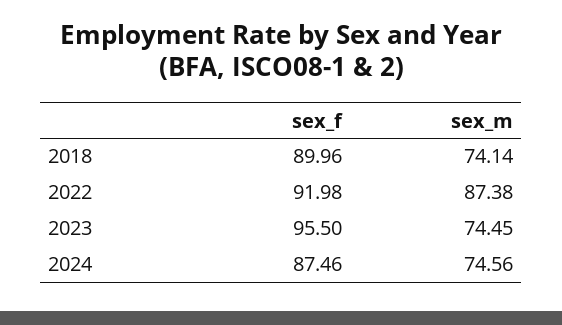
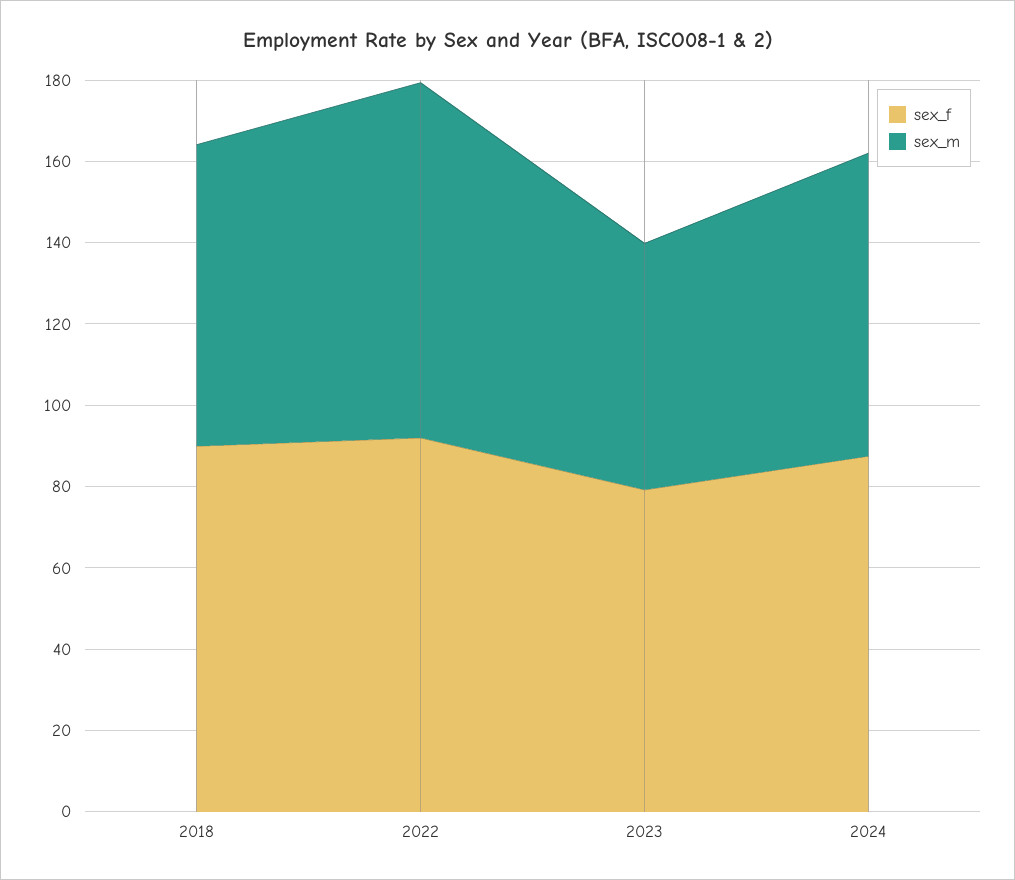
  {
    "sex_f": {
      "2018": 89.96,
      "2022": 91.98,
-     "2023": 95.5,
+     "2023": 80,
      "2024": 87.46
    },
    "sex_m": {
      "2018": 74.14,
      "2022": 87.38,
-     "2023": 74.45,
+     "2023": 60,
      "2024": 74.56
    }
  }

